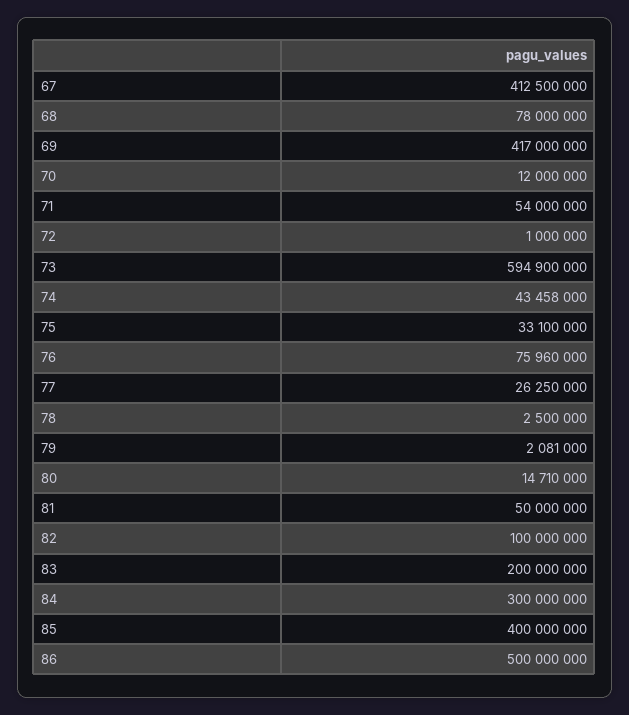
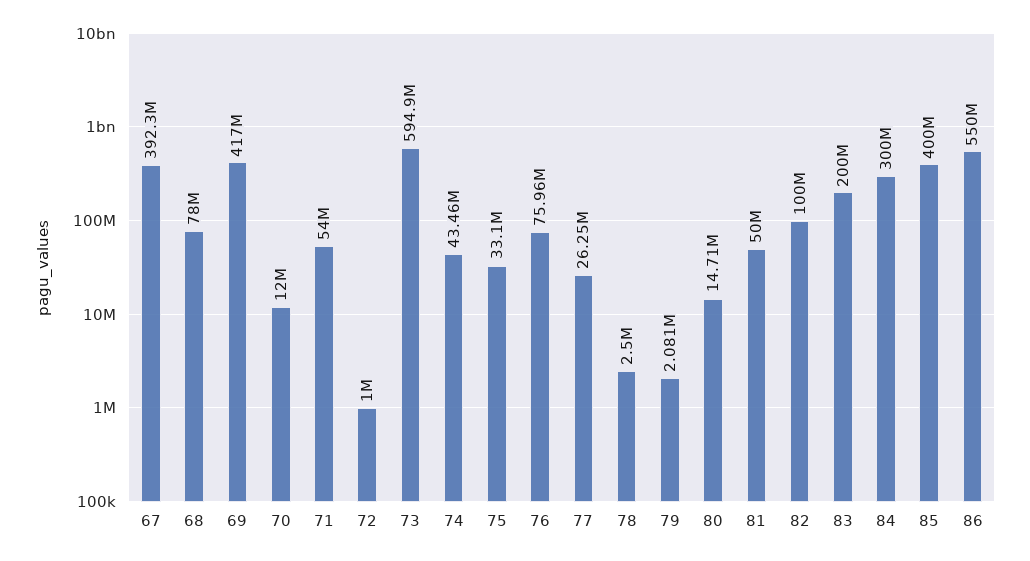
  {
-   "67": 412500000,
+   "67": 392300000,
    "68": 78000000,
    "69": 417000000,
    "70": 12000000,
    "71": 54000000,
    "72": 1000000,
    "73": 594900000,
    "74": 43458000,
    "75": 33100000,
    "76": 75960000,
    "77": 26250000,
    "78": 2500000,
    "79": 2081000,
    "80": 14710000,
    "81": 50000000,
    "82": 100000000,
    "83": 200000000,
    "84": 300000000,
    "85": 400000000,
-   "86": 500000000
+   "86": 550000000
  }

